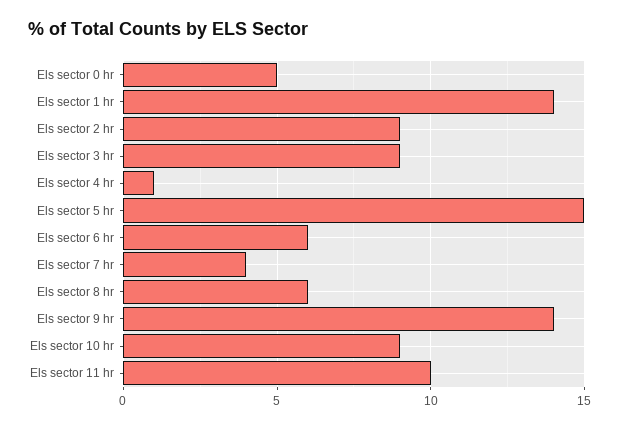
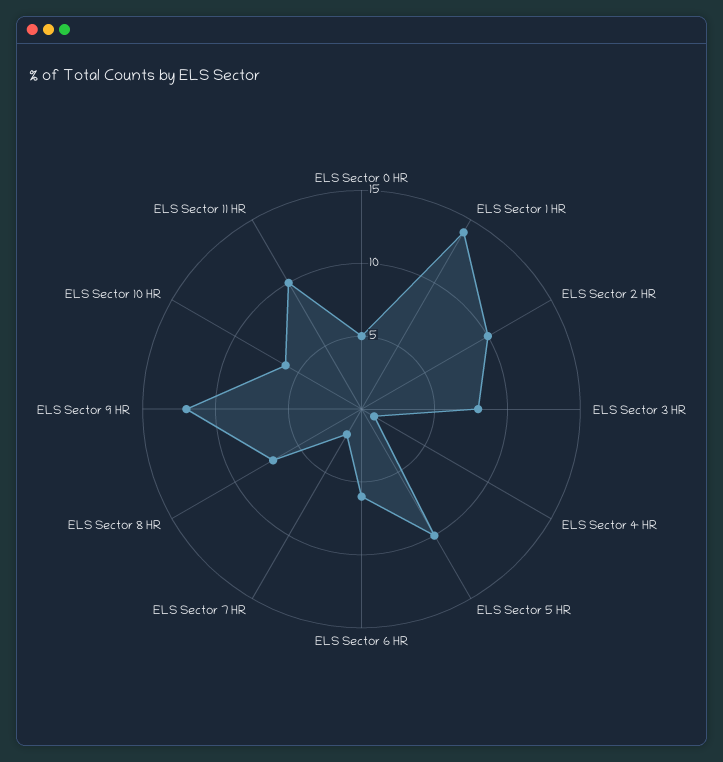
  {
    "Els sector 0 hr": 5,
    "Els sector 1 hr": 14,
-   "Els sector 2 hr": 9,
+   "Els sector 2 hr": 10,
-   "Els sector 3 hr": 9,
+   "Els sector 3 hr": 8,
    "Els sector 4 hr": 1,
-   "Els sector 5 hr": 15,
+   "Els sector 5 hr": 10,
    "Els sector 6 hr": 6,
-   "Els sector 7 hr": 4,
+   "Els sector 7 hr": 2,
-   "Els sector 8 hr": 6,
+   "Els sector 8 hr": 7,
-   "Els sector 9 hr": 14,
+   "Els sector 9 hr": 12,
-   "Els sector 10 hr": 9,
+   "Els sector 10 hr": 6,
    "Els sector 11 hr": 10
  }

